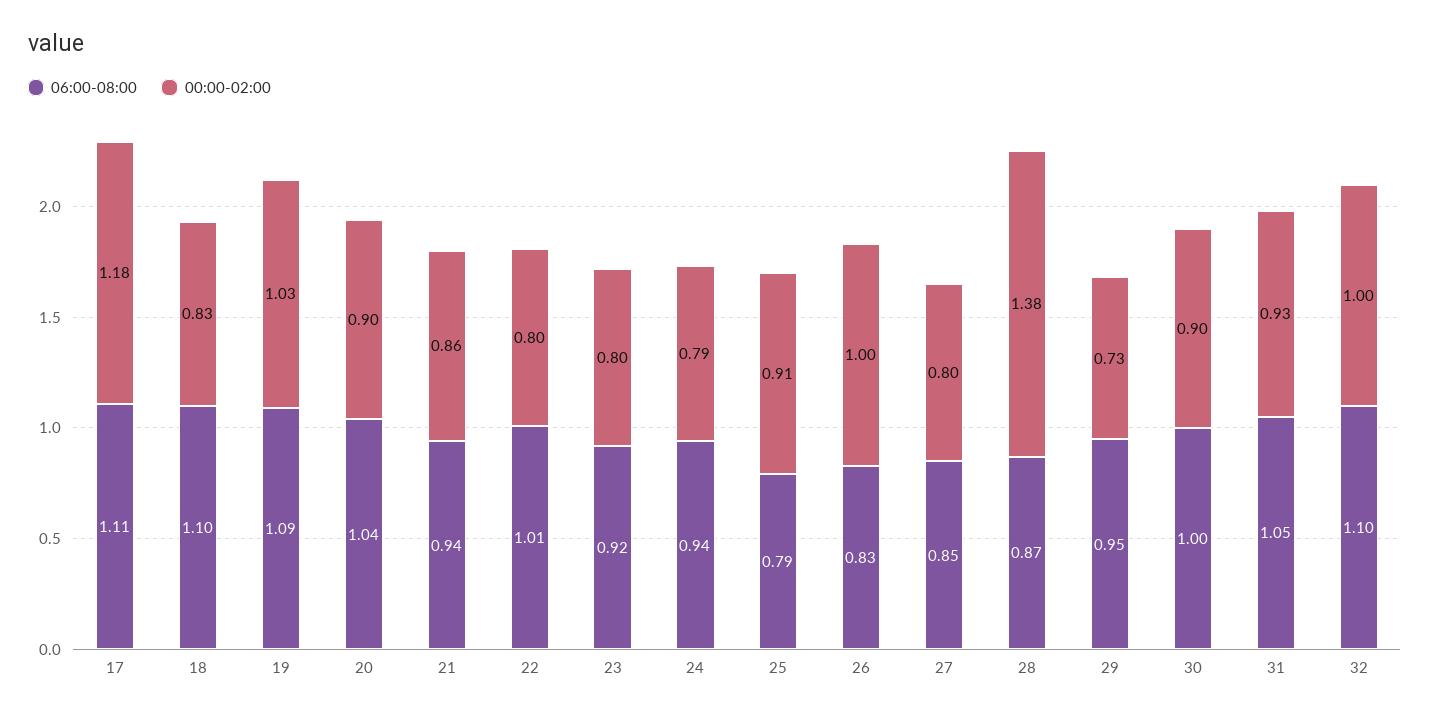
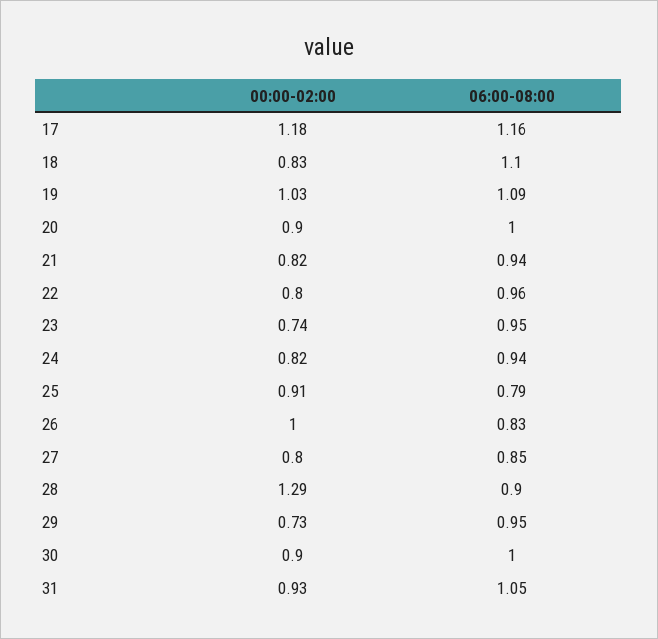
  {
    "06:00-08:00": {
-     "17": 1.11,
+     "17": 1.16,
      "18": 1.1,
      "19": 1.09,
-     "20": 1.04,
+     "20": 1,
      "21": 0.94,
-     "22": 1.01,
+     "22": 0.96,
-     "23": 0.92,
+     "23": 0.95,
      "24": 0.94,
      "25": 0.79,
      "26": 0.83,
      "27": 0.85,
-     "28": 0.87,
+     "28": 0.9,
      "29": 0.95,
      "30": 1,
-     "31": 1.05,
+     "31": 1.05
-     "32": 1.1
    },
    "00:00-02:00": {
      "17": 1.18,
      "18": 0.83,
      "19": 1.03,
      "20": 0.9,
-     "21": 0.86,
+     "21": 0.82,
      "22": 0.8,
-     "23": 0.8,
+     "23": 0.74,
-     "24": 0.79,
+     "24": 0.82,
      "25": 0.91,
      "26": 1,
      "27": 0.8,
-     "28": 1.38,
+     "28": 1.29,
      "29": 0.73,
      "30": 0.9,
-     "31": 0.93,
+     "31": 0.93
-     "32": 1
    }
  }

